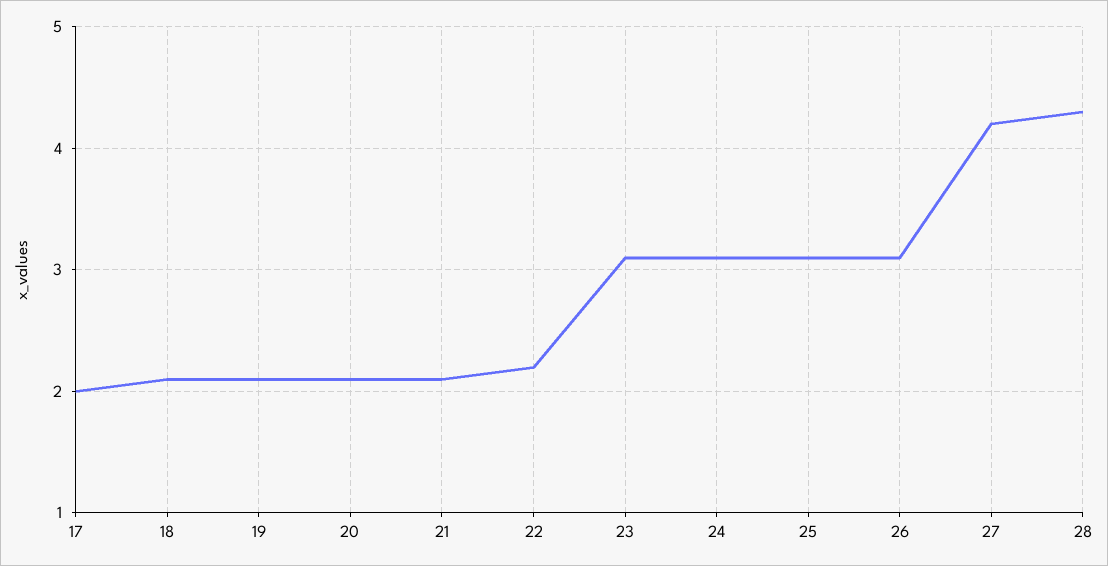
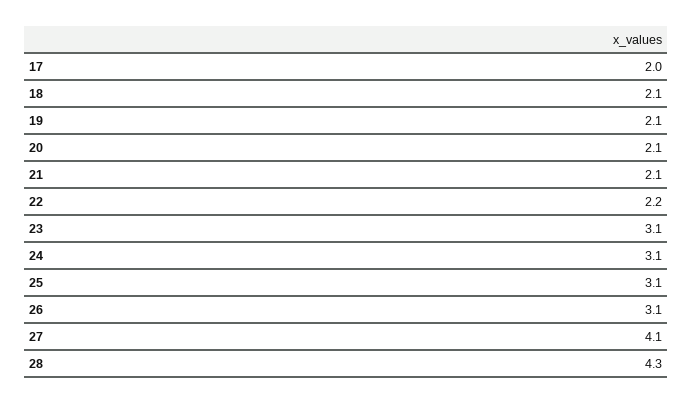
  {
    "17": 2,
    "18": 2.1,
    "19": 2.1,
    "20": 2.1,
    "21": 2.1,
    "22": 2.2,
    "23": 3.1,
    "24": 3.1,
    "25": 3.1,
    "26": 3.1,
-   "27": 4.2,
+   "27": 4.1,
    "28": 4.3
  }

